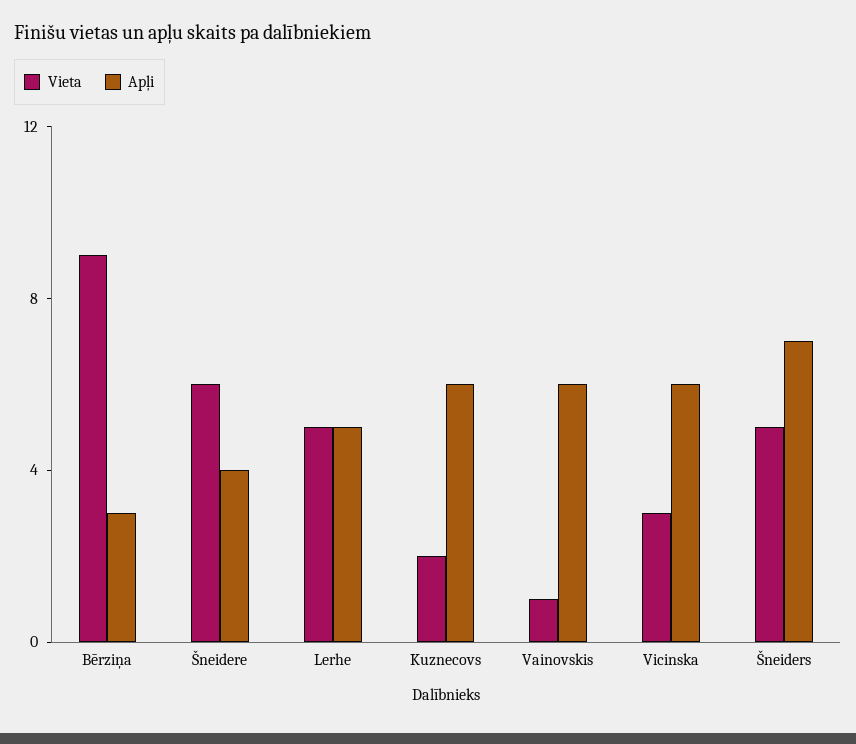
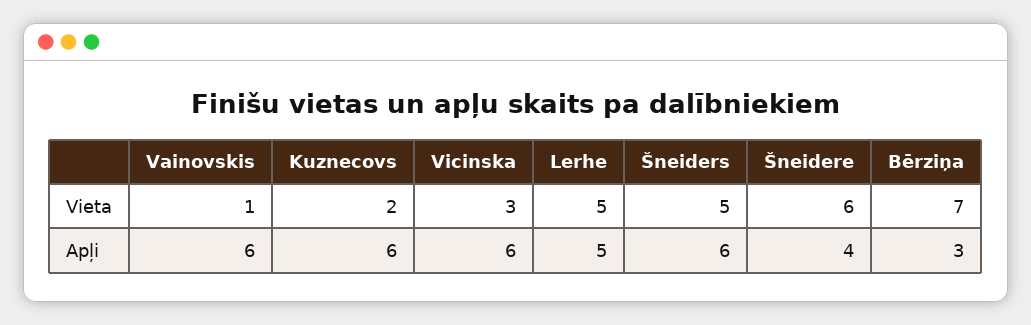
  {
    "Vieta": {
-     "Bērziņa": 9,
+     "Bērziņa": 7,
      "Šneidere": 6,
      "Lerhe": 5,
      "Kuznecovs": 2,
      "Vainovskis": 1,
      "Vicinska": 3,
      "Šneiders": 5
    },
    "Apļi": {
      "Bērziņa": 3,
      "Šneidere": 4,
      "Lerhe": 5,
      "Kuznecovs": 6,
      "Vainovskis": 6,
      "Vicinska": 6,
-     "Šneiders": 7
+     "Šneiders": 6
    }
  }

